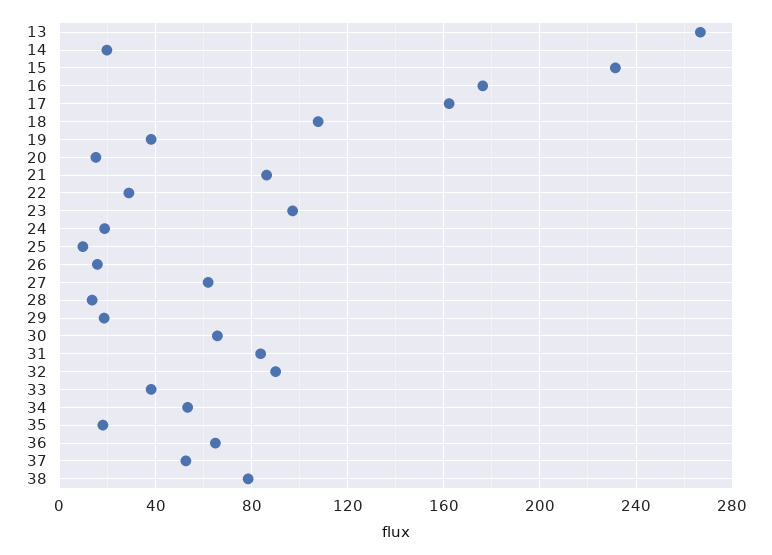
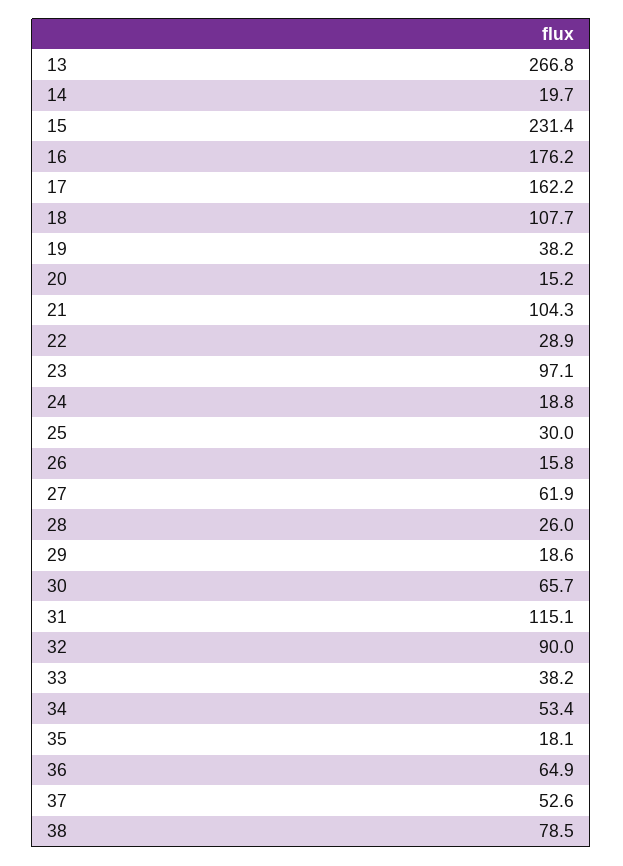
  {
    "13": 266.8,
    "14": 19.7,
    "15": 231.4,
    "16": 176.2,
    "17": 162.2,
    "18": 107.7,
    "19": 38.2,
    "20": 15.2,
-   "21": 85,
+   "21": 104.3,
    "22": 28.9,
    "23": 97.1,
    "24": 18.8,
-   "25": 10,
+   "25": 30,
    "26": 15.8,
    "27": 61.9,
-   "28": 15,
+   "28": 26,
    "29": 18.6,
    "30": 65.7,
-   "31": 85,
+   "31": 115.1,
    "32": 90,
    "33": 38.2,
    "34": 53.4,
    "35": 18.1,
    "36": 64.9,
    "37": 52.6,
    "38": 78.5
  }

